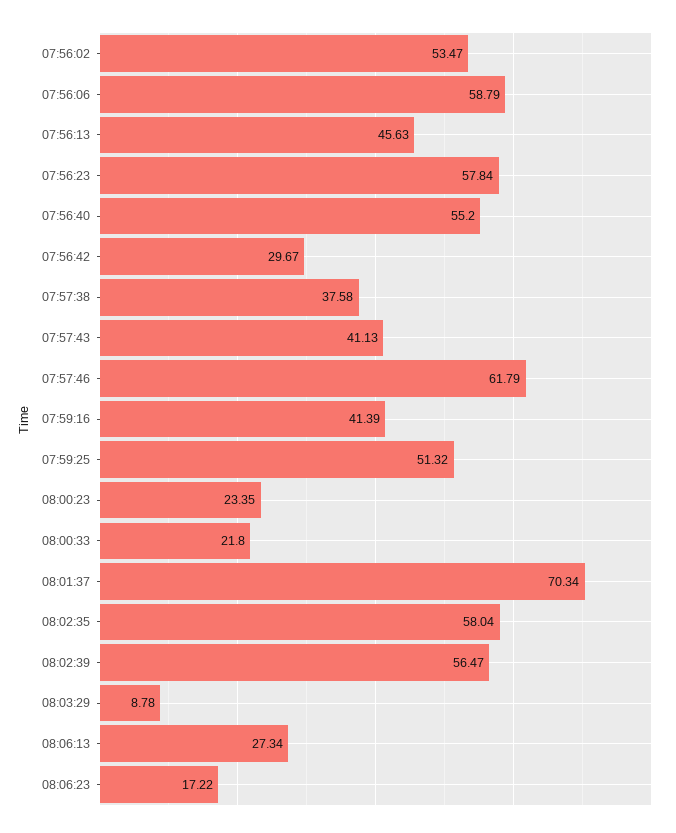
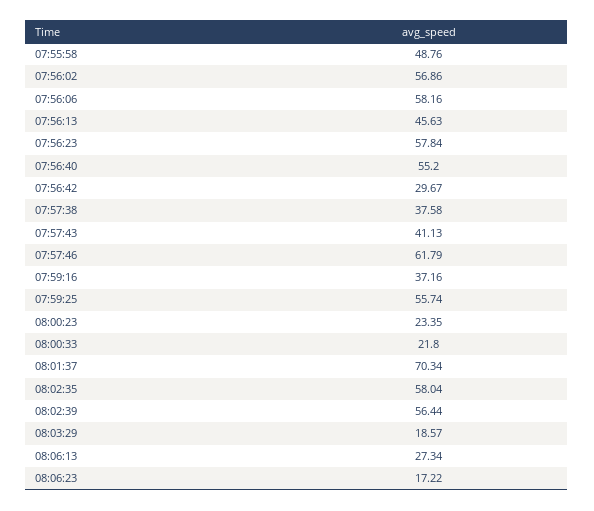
  {
-   "07:56:02": 53.47,
+   "07:56:02": 56.86,
-   "07:56:06": 58.79,
+   "07:56:06": 58.16,
    "07:56:13": 45.63,
    "07:56:23": 57.84,
    "07:56:40": 55.2,
    "07:56:42": 29.67,
    "07:57:38": 37.58,
    "07:57:43": 41.13,
    "07:57:46": 61.79,
-   "07:59:16": 41.39,
+   "07:59:16": 37.16,
-   "07:59:25": 51.32,
+   "07:59:25": 55.74,
    "08:00:23": 23.35,
    "08:00:33": 21.8,
    "08:01:37": 70.34,
    "08:02:35": 58.04,
-   "08:02:39": 56.47,
+   "08:02:39": 56.44,
-   "08:03:29": 8.78,
+   "08:03:29": 18.57,
    "08:06:13": 27.34,
-   "08:06:23": 17.22
+   "08:06:23": 17.22,
+   "07:55:58": 48.76
  }

